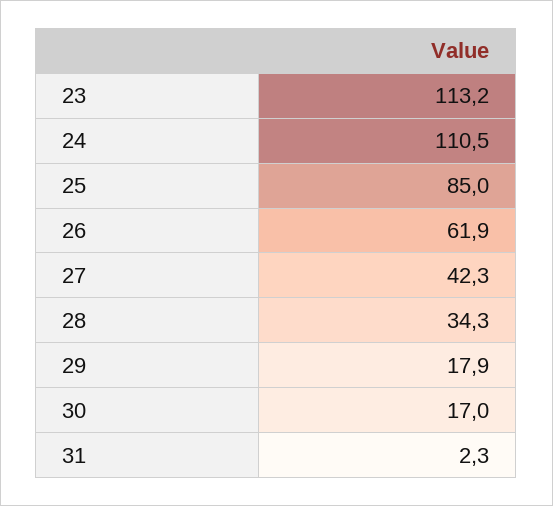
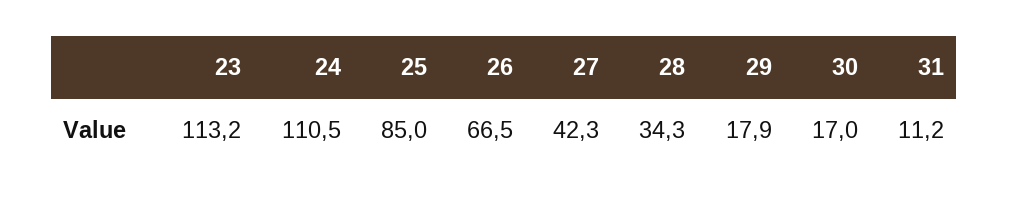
  {
    "23": 113.2,
    "24": 110.5,
    "25": 85,
-   "26": 61.9,
+   "26": 66.5,
    "27": 42.3,
    "28": 34.3,
    "29": 17.9,
    "30": 17,
-   "31": 2.3
+   "31": 11.2
  }

